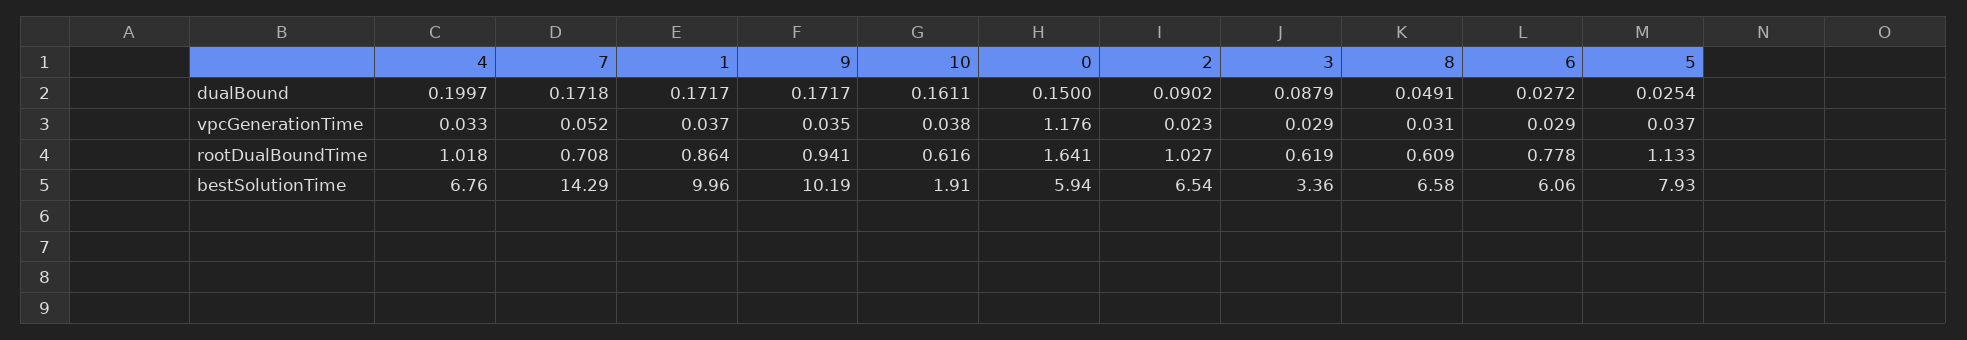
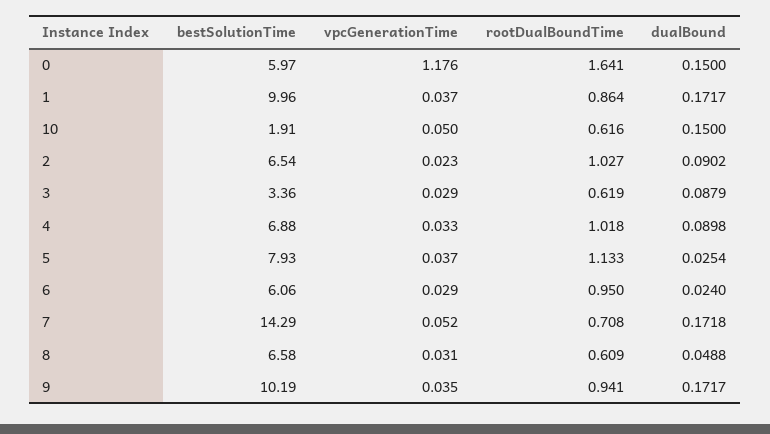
  {
    "4": {
-     "dualBound": 0.1997,
+     "dualBound": 0.0898,
      "vpcGenerationTime": 0.033,
      "rootDualBoundTime": 1.018,
-     "bestSolutionTime": 6.76
+     "bestSolutionTime": 6.88
    },
    "7": {
      "dualBound": 0.1718,
      "vpcGenerationTime": 0.052,
      "rootDualBoundTime": 0.708,
      "bestSolutionTime": 14.29
    },
    "1": {
      "dualBound": 0.1717,
      "vpcGenerationTime": 0.037,
      "rootDualBoundTime": 0.864,
      "bestSolutionTime": 9.96
    },
    "9": {
      "dualBound": 0.1717,
      "vpcGenerationTime": 0.035,
      "rootDualBoundTime": 0.941,
      "bestSolutionTime": 10.19
    },
    "10": {
-     "dualBound": 0.1611,
+     "dualBound": 0.15,
-     "vpcGenerationTime": 0.038,
+     "vpcGenerationTime": 0.05,
      "rootDualBoundTime": 0.616,
      "bestSolutionTime": 1.91
    },
    "0": {
      "dualBound": 0.15,
      "vpcGenerationTime": 1.176,
      "rootDualBoundTime": 1.641,
-     "bestSolutionTime": 5.94
+     "bestSolutionTime": 5.97
    },
    "2": {
      "dualBound": 0.0902,
      "vpcGenerationTime": 0.023,
      "rootDualBoundTime": 1.027,
      "bestSolutionTime": 6.54
    },
    "3": {
      "dualBound": 0.0879,
      "vpcGenerationTime": 0.029,
      "rootDualBoundTime": 0.619,
      "bestSolutionTime": 3.36
    },
    "8": {
-     "dualBound": 0.0491,
+     "dualBound": 0.0488,
      "vpcGenerationTime": 0.031,
      "rootDualBoundTime": 0.609,
      "bestSolutionTime": 6.58
    },
    "6": {
-     "dualBound": 0.0272,
+     "dualBound": 0.024,
      "vpcGenerationTime": 0.029,
-     "rootDualBoundTime": 0.778,
+     "rootDualBoundTime": 0.95,
      "bestSolutionTime": 6.06
    },
    "5": {
      "dualBound": 0.0254,
      "vpcGenerationTime": 0.037,
      "rootDualBoundTime": 1.133,
      "bestSolutionTime": 7.93
    }
  }

